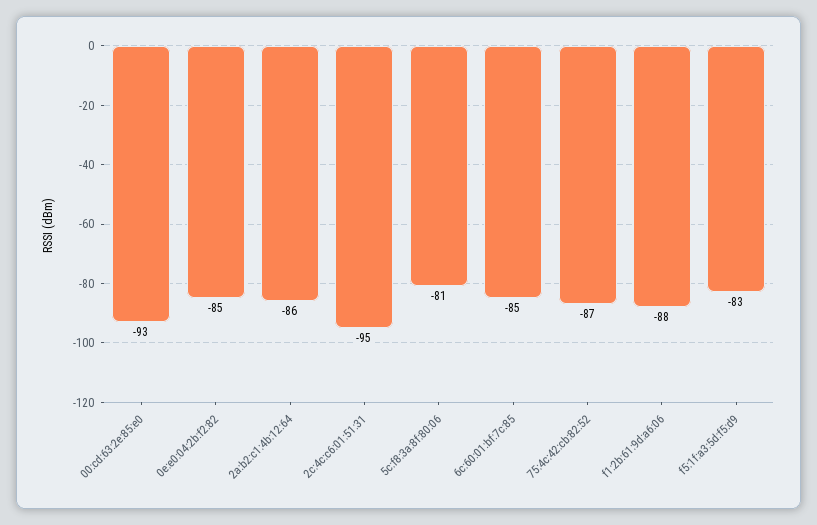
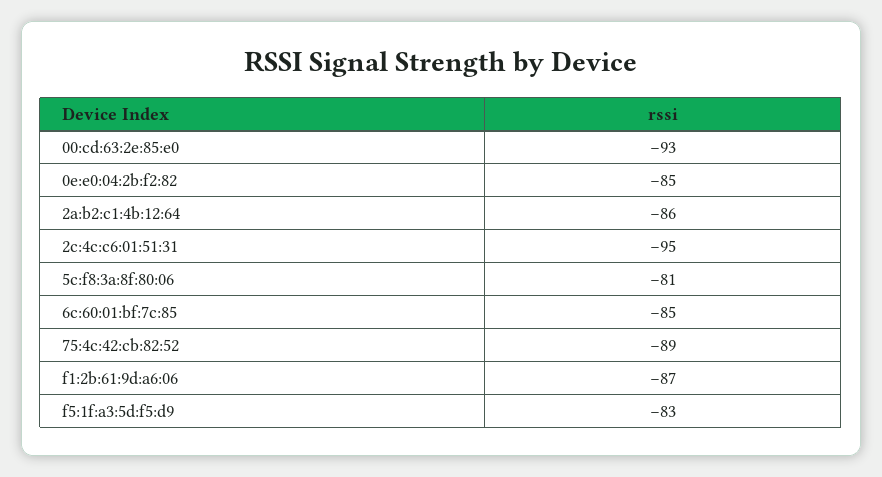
  {
    "00:cd:63:2e:85:e0": -93,
    "0e:e0:04:2b:f2:82": -85,
    "2a:b2:c1:4b:12:64": -86,
    "2c:4c:c6:01:51:31": -95,
    "5c:f8:3a:8f:80:06": -81,
    "6c:60:01:bf:7c:85": -85,
-   "75:4c:42:cb:82:52": -87,
+   "75:4c:42:cb:82:52": -89,
-   "f1:2b:61:9d:a6:06": -88,
+   "f1:2b:61:9d:a6:06": -87,
    "f5:1f:a3:5d:f5:d9": -83
  }

